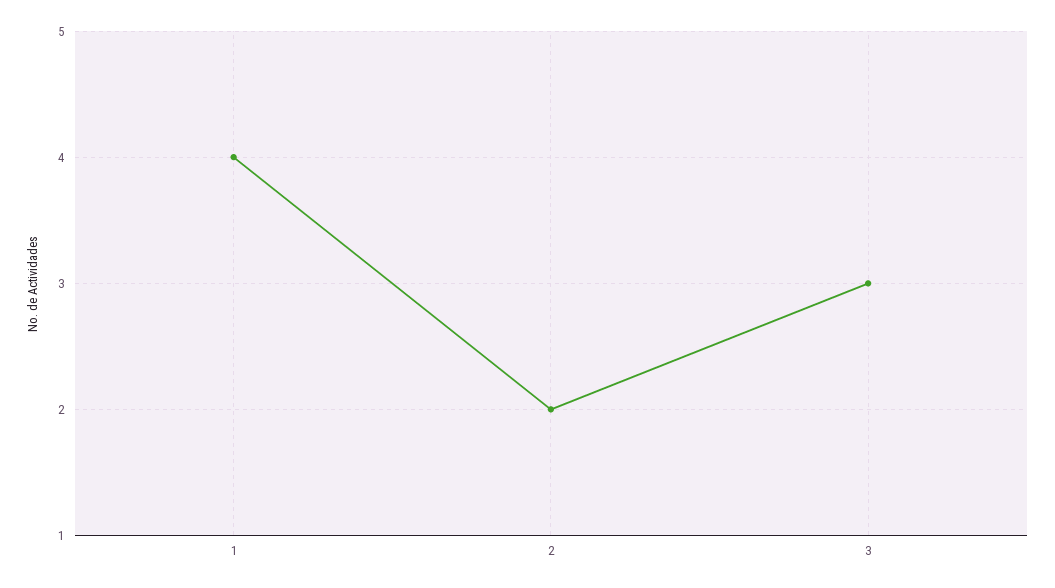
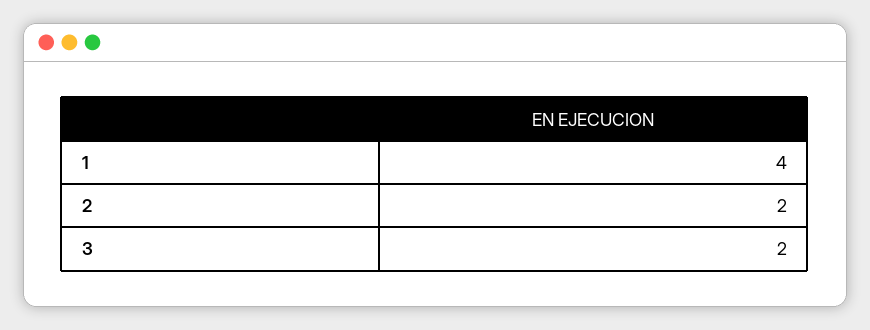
  {
    "1": 4,
    "2": 2,
-   "3": 3
+   "3": 2
  }

